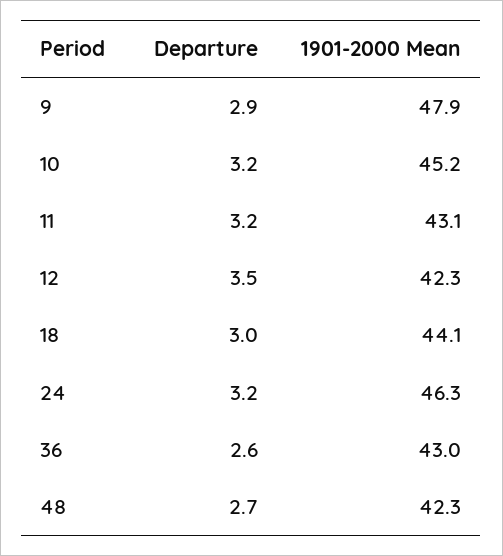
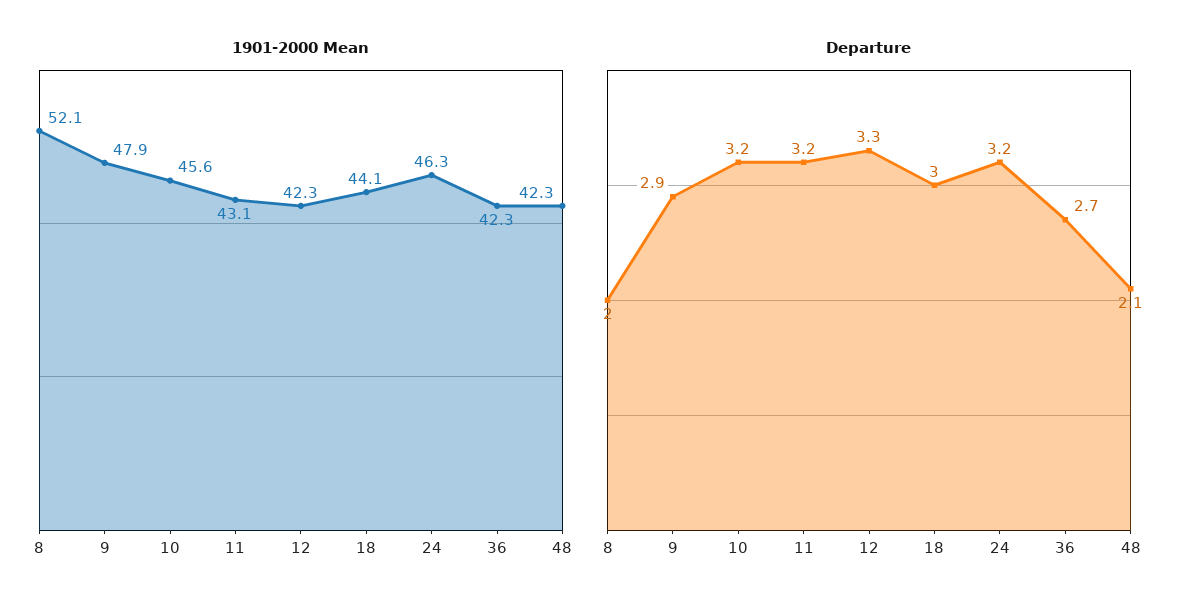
  {
    "Departure": {
      "9": 2.9,
      "10": 3.2,
      "11": 3.2,
-     "12": 3.5,
+     "12": 3.3,
      "18": 3,
      "24": 3.2,
-     "36": 2.6,
+     "36": 2.7,
-     "48": 2.7
+     "48": 2.1,
+     "8": 2
    },
    "1901-2000 Mean": {
      "9": 47.9,
-     "10": 45.2,
+     "10": 45.6,
      "11": 43.1,
      "12": 42.3,
      "18": 44.1,
      "24": 46.3,
-     "36": 43,
+     "36": 42.3,
-     "48": 42.3
+     "48": 42.3,
+     "8": 52.1
    }
  }

